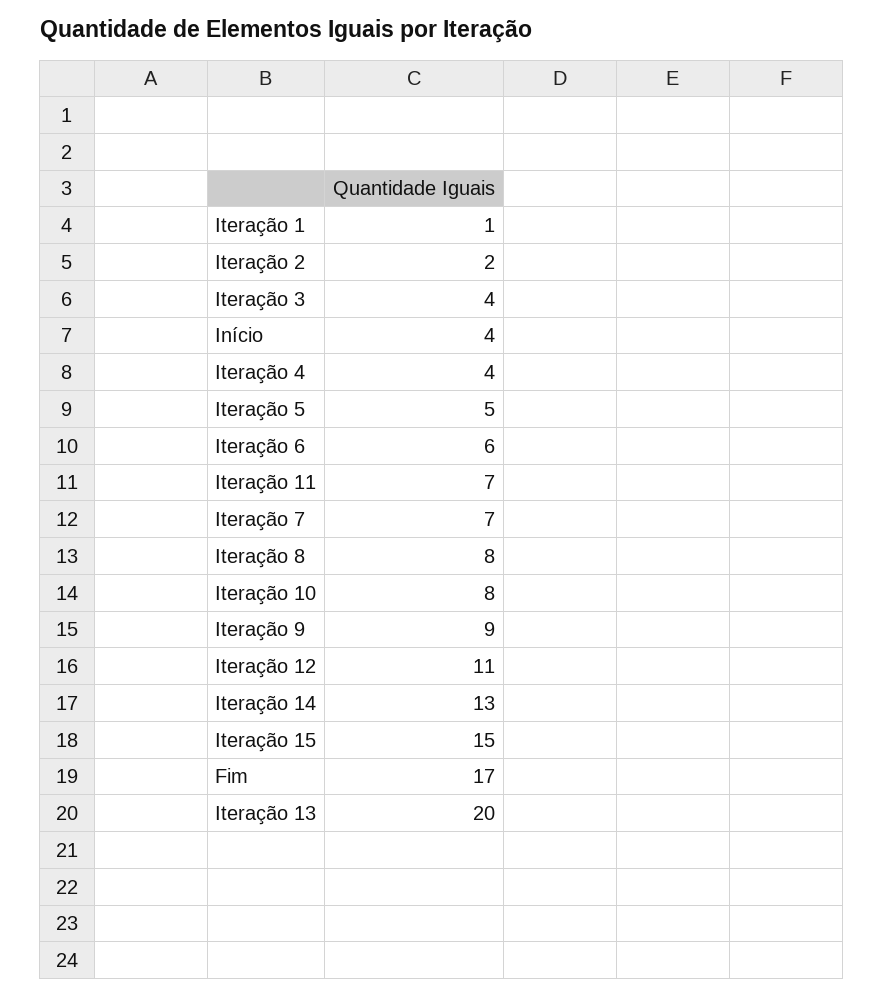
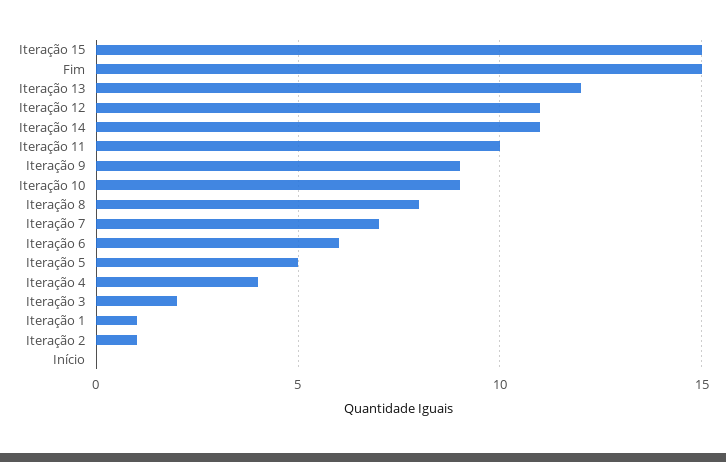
  {
    "Iteração 1": 1,
-   "Iteração 2": 2,
+   "Iteração 2": 1,
-   "Iteração 3": 4,
+   "Iteração 3": 2,
-   "Início": 4,
+   "Início": 0,
    "Iteração 4": 4,
    "Iteração 5": 5,
    "Iteração 6": 6,
-   "Iteração 11": 7,
+   "Iteração 11": 10,
    "Iteração 7": 7,
    "Iteração 8": 8,
-   "Iteração 10": 8,
+   "Iteração 10": 9,
    "Iteração 9": 9,
    "Iteração 12": 11,
-   "Iteração 14": 13,
+   "Iteração 14": 11,
    "Iteração 15": 15,
-   "Fim": 17,
+   "Fim": 15,
-   "Iteração 13": 20
+   "Iteração 13": 12
  }

